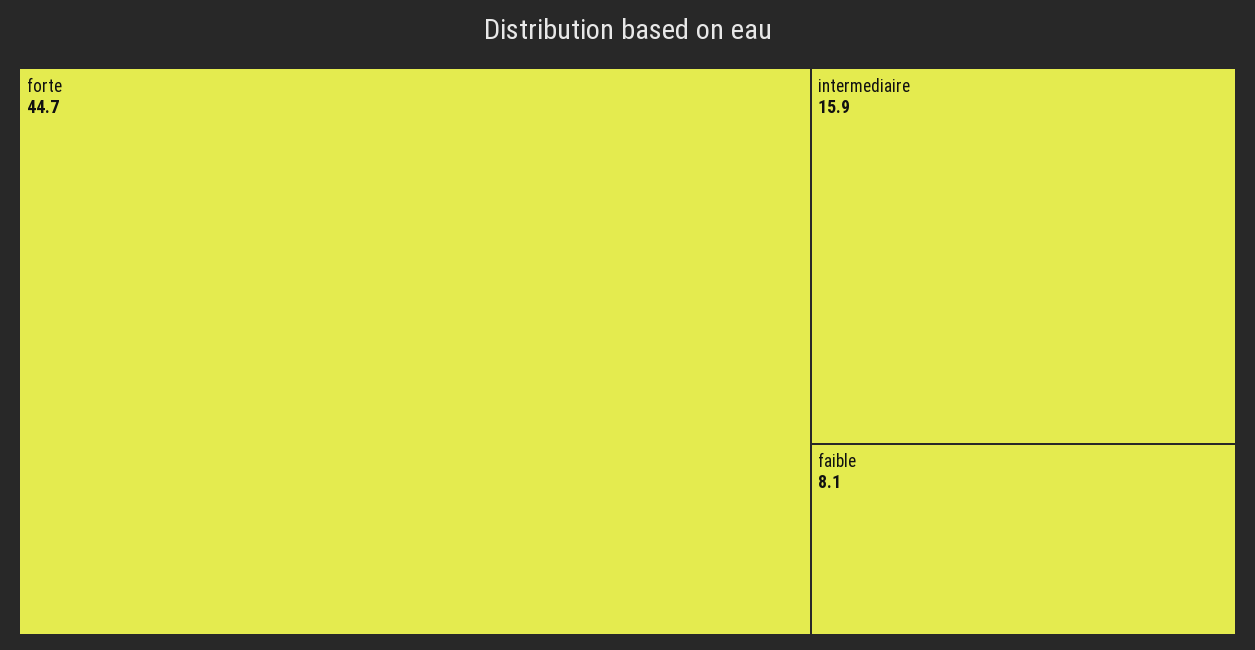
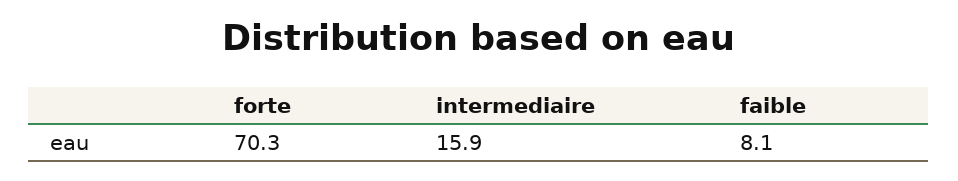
  {
-   "forte": 44.7,
+   "forte": 70.3,
    "intermediaire": 15.9,
    "faible": 8.1
  }

